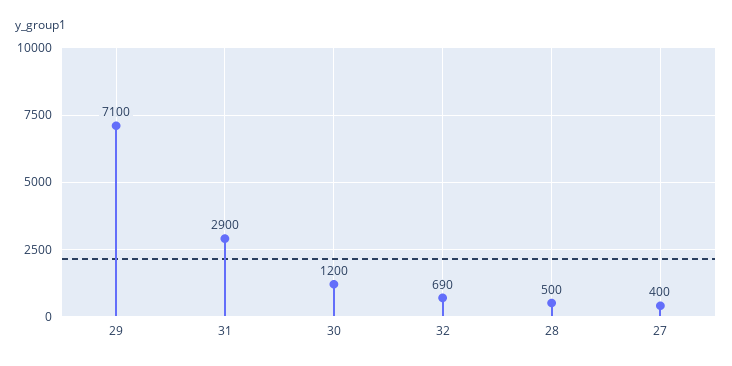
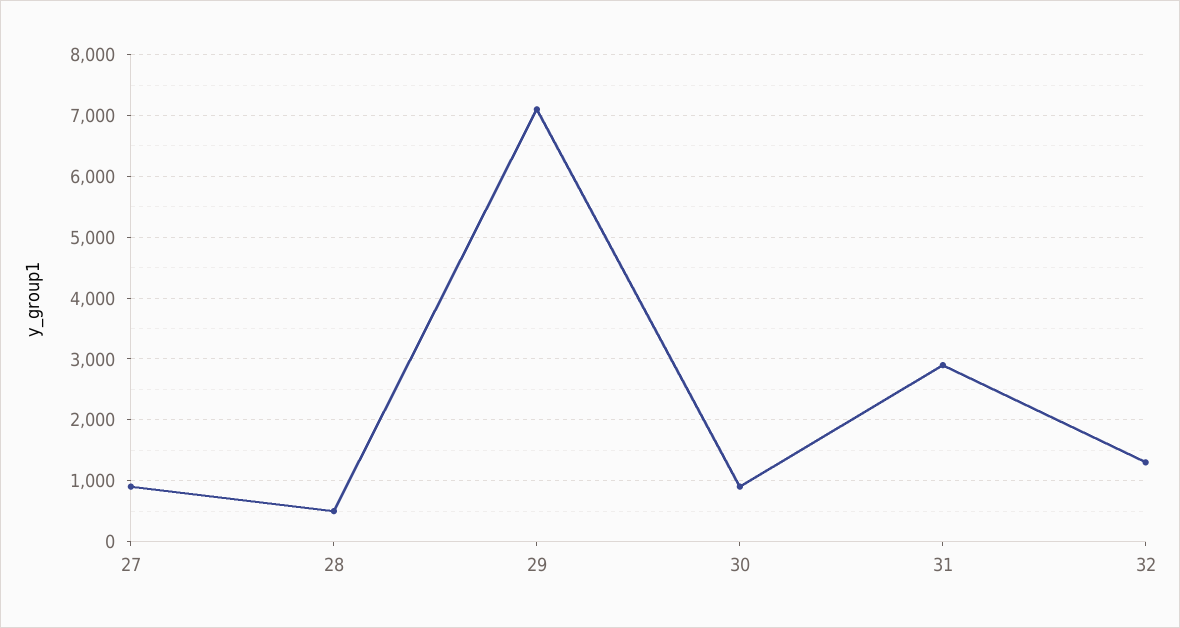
  {
    "29": 7100,
    "31": 2900,
-   "30": 1200,
+   "30": 900,
-   "32": 690,
+   "32": 1300,
    "28": 500,
-   "27": 400
+   "27": 900
  }

